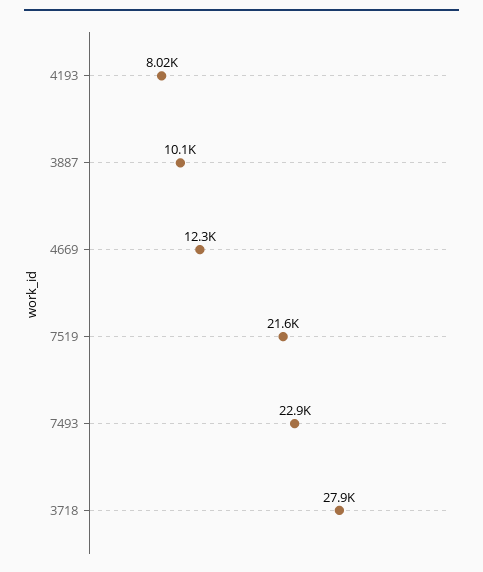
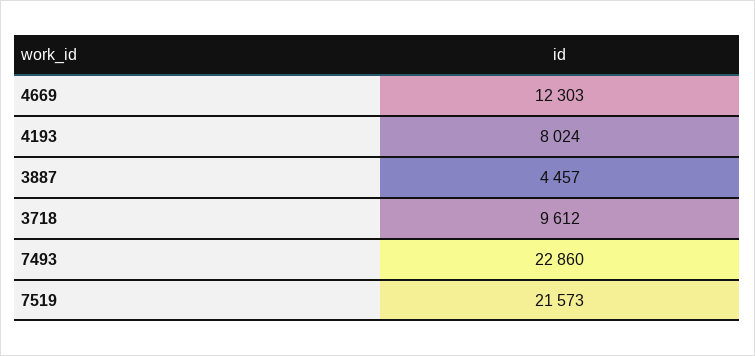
  {
    "4193": 8024,
-   "3887": 10100,
+   "3887": 4457,
    "4669": 12303,
    "7519": 21573,
    "7493": 22860,
-   "3718": 27900
+   "3718": 9612
  }

